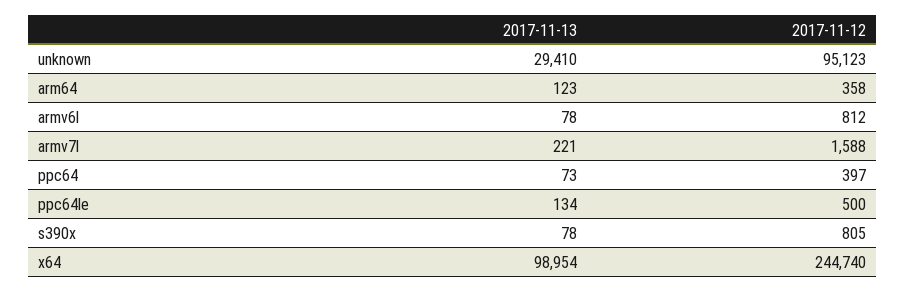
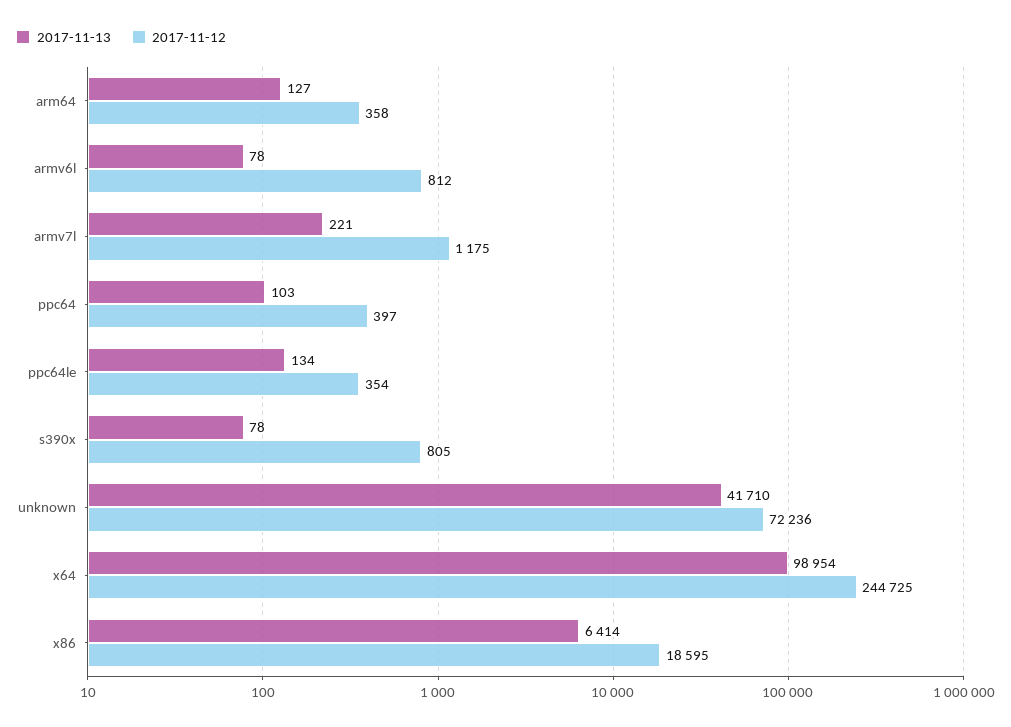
  {
    "2017-11-13": {
-     "unknown": 29410,
+     "unknown": 41710,
-     "arm64": 123,
+     "arm64": 127,
      "armv6l": 78,
      "armv7l": 221,
-     "ppc64": 73,
+     "ppc64": 103,
      "ppc64le": 134,
      "s390x": 78,
-     "x64": 98954
+     "x64": 98954,
+     "x86": 6414
    },
    "2017-11-12": {
-     "unknown": 95123,
+     "unknown": 72236,
      "arm64": 358,
      "armv6l": 812,
-     "armv7l": 1588,
+     "armv7l": 1175,
      "ppc64": 397,
-     "ppc64le": 500,
+     "ppc64le": 354,
      "s390x": 805,
-     "x64": 244740
+     "x64": 244725,
+     "x86": 18595
    }
  }

